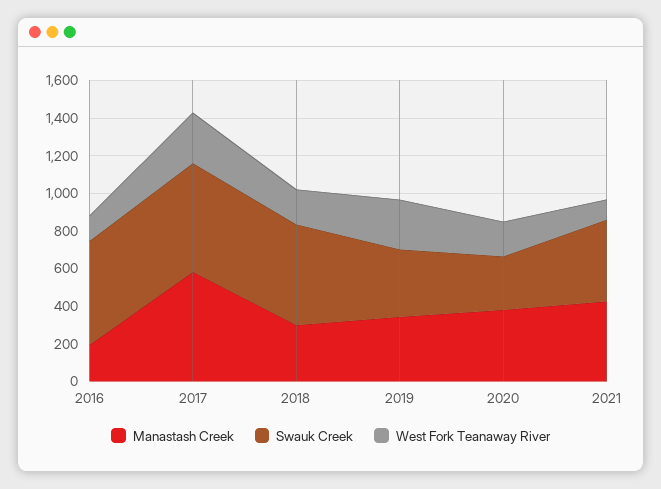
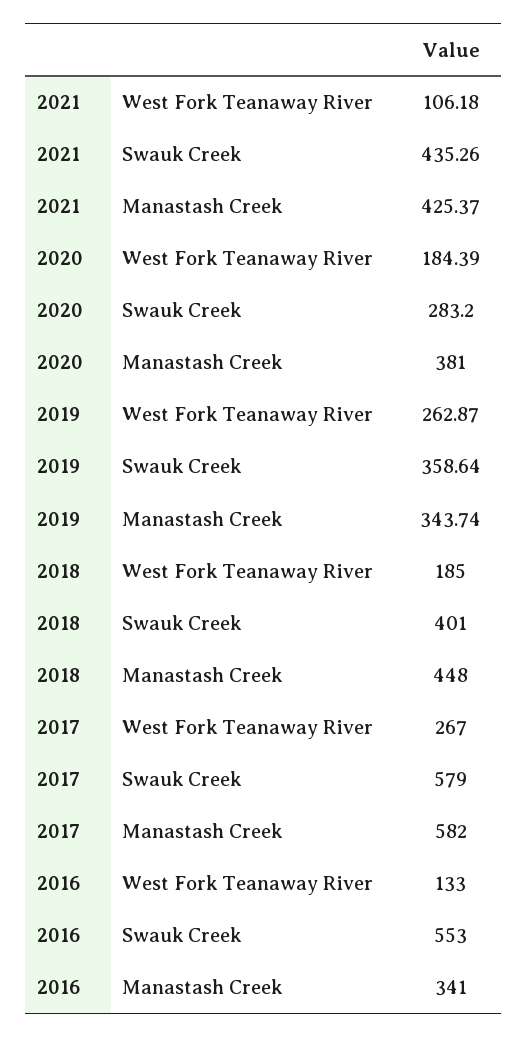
  {
    "Manastash Creek": {
-     "2016": 200,
+     "2016": 341,
      "2017": 582,
-     "2018": 300,
+     "2018": 448,
      "2019": 343.74,
      "2020": 381,
      "2021": 425.37
    },
    "Swauk Creek": {
      "2016": 553,
      "2017": 579,
-     "2018": 550,
+     "2018": 401,
      "2019": 358.64,
      "2020": 283.2,
      "2021": 435.26
    },
    "West Fork Teanaway River": {
      "2016": 133,
      "2017": 267,
      "2018": 185,
      "2019": 262.87,
      "2020": 184.39,
      "2021": 106.18
    }
  }

